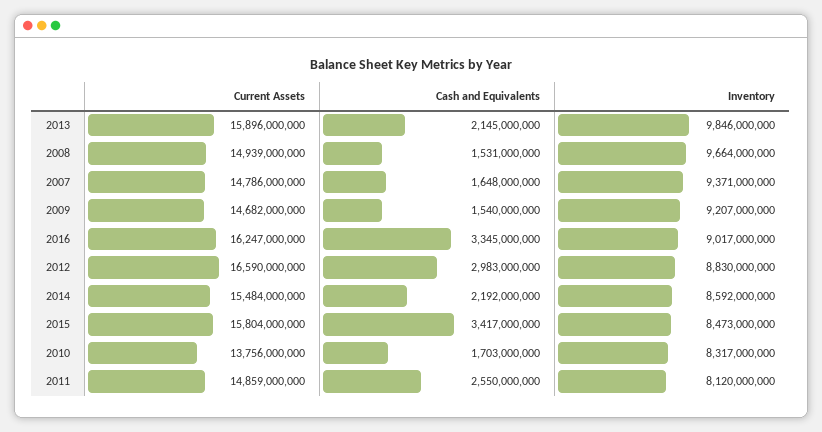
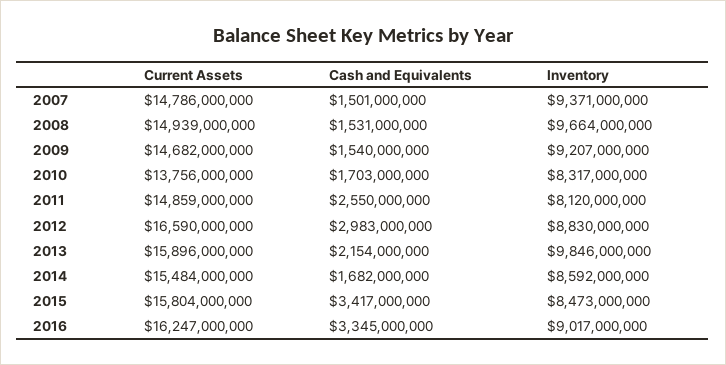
  {
    "Current Assets": {
      "2013": 15896000000,
      "2008": 14939000000,
      "2007": 14786000000,
      "2009": 14682000000,
      "2016": 16247000000,
      "2012": 16590000000,
      "2014": 15484000000,
      "2015": 15804000000,
      "2010": 13756000000,
      "2011": 14859000000
    },
    "Cash and Equivalents": {
-     "2013": 2145000000,
+     "2013": 2154000000,
      "2008": 1531000000,
-     "2007": 1648000000,
+     "2007": 1501000000,
      "2009": 1540000000,
      "2016": 3345000000,
      "2012": 2983000000,
-     "2014": 2192000000,
+     "2014": 1682000000,
      "2015": 3417000000,
      "2010": 1703000000,
      "2011": 2550000000
    },
    "Inventory": {
      "2013": 9846000000,
      "2008": 9664000000,
      "2007": 9371000000,
      "2009": 9207000000,
      "2016": 9017000000,
      "2012": 8830000000,
      "2014": 8592000000,
      "2015": 8473000000,
      "2010": 8317000000,
      "2011": 8120000000
    }
  }

